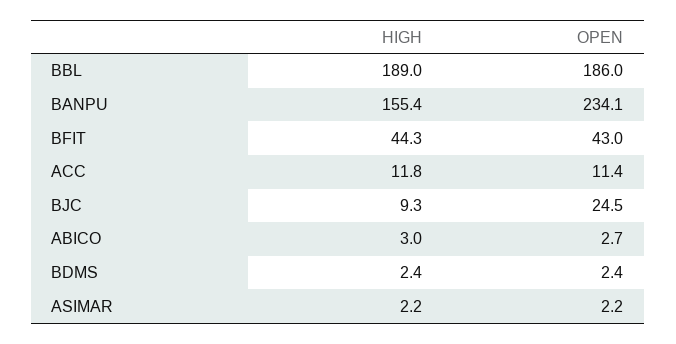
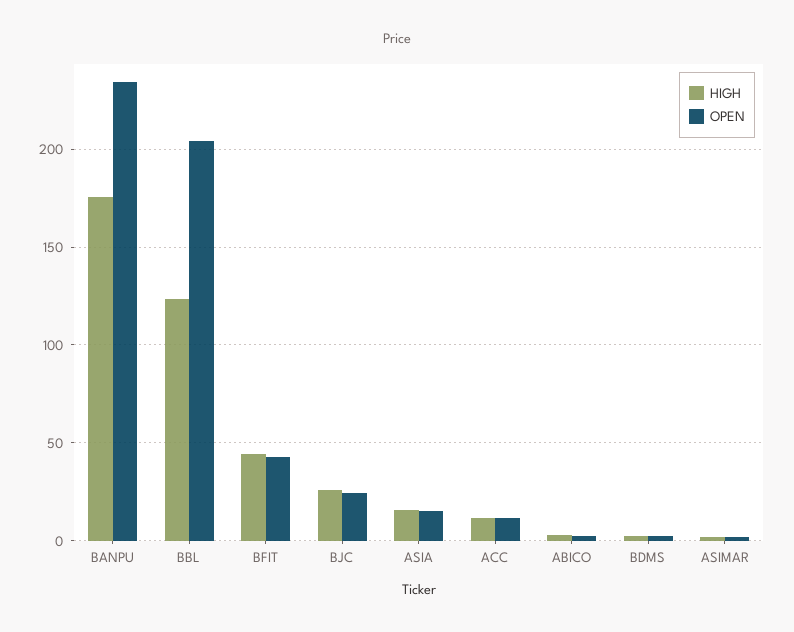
  {
    "HIGH": {
-     "BBL": 189,
+     "BBL": 125,
-     "BANPU": 155.4,
+     "BANPU": 175,
      "BFIT": 44.3,
      "ACC": 11.8,
-     "BJC": 9.3,
+     "BJC": 25,
      "ABICO": 3,
      "BDMS": 2.4,
-     "ASIMAR": 2.2
+     "ASIMAR": 2.2,
+     "ASIA": 15
    },
    "OPEN": {
-     "BBL": 186,
+     "BBL": 205,
      "BANPU": 234.1,
      "BFIT": 43,
      "ACC": 11.4,
      "BJC": 24.5,
      "ABICO": 2.7,
      "BDMS": 2.4,
-     "ASIMAR": 2.2
+     "ASIMAR": 2.2,
+     "ASIA": 15
    }
  }

